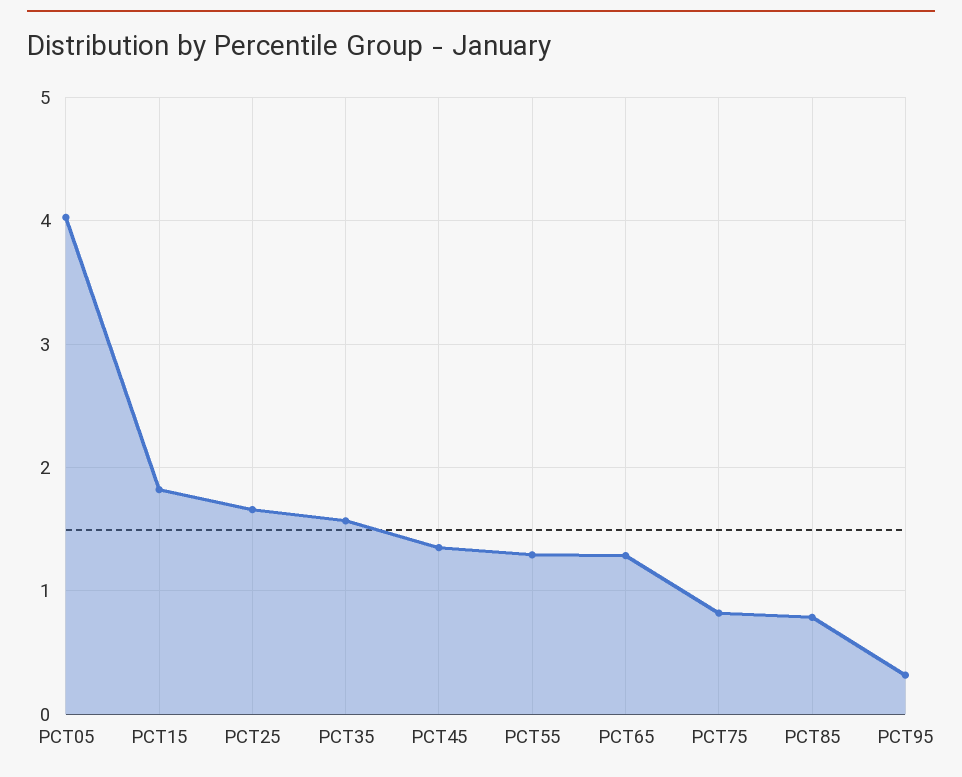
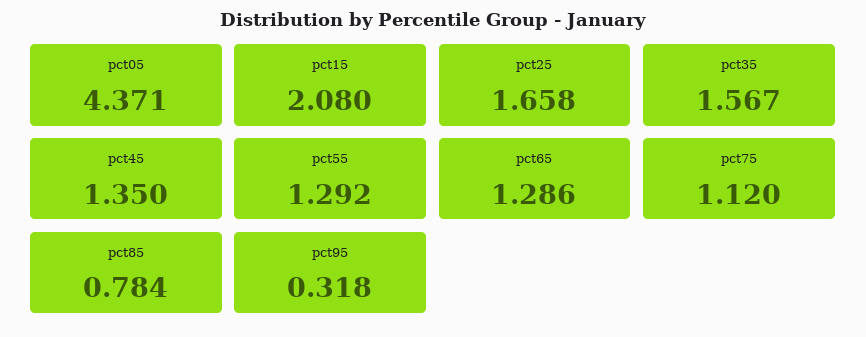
  {
-   "PCT05": 4,
+   "PCT05": 4.371,
-   "PCT15": 1.8,
+   "PCT15": 2.08,
    "PCT25": 1.658,
    "PCT35": 1.567,
    "PCT45": 1.35,
    "PCT55": 1.292,
    "PCT65": 1.286,
-   "PCT75": 0.8,
+   "PCT75": 1.12,
    "PCT85": 0.784,
    "PCT95": 0.318
  }

